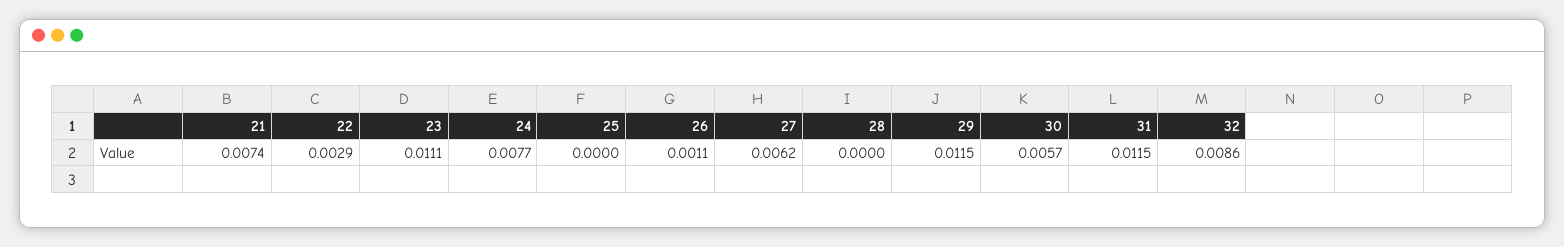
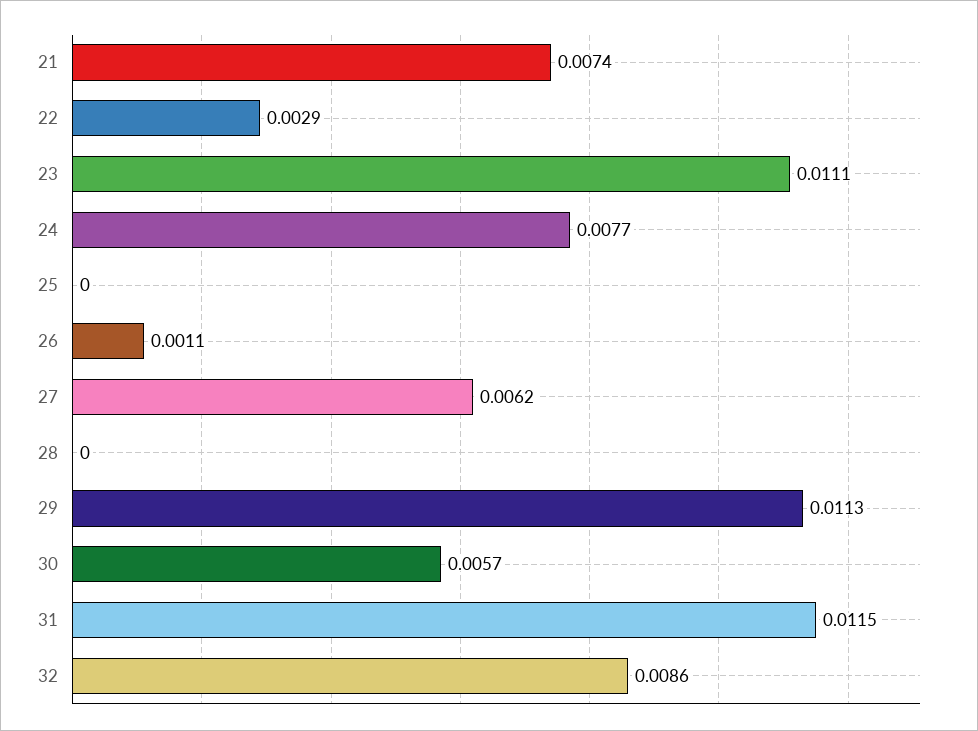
  {
    "21": 0.0074,
    "22": 0.0029,
    "23": 0.0111,
    "24": 0.0077,
    "25": 0,
    "26": 0.0011,
    "27": 0.0062,
    "28": 0,
-   "29": 0.0115,
+   "29": 0.0113,
    "30": 0.0057,
    "31": 0.0115,
    "32": 0.0086
  }

